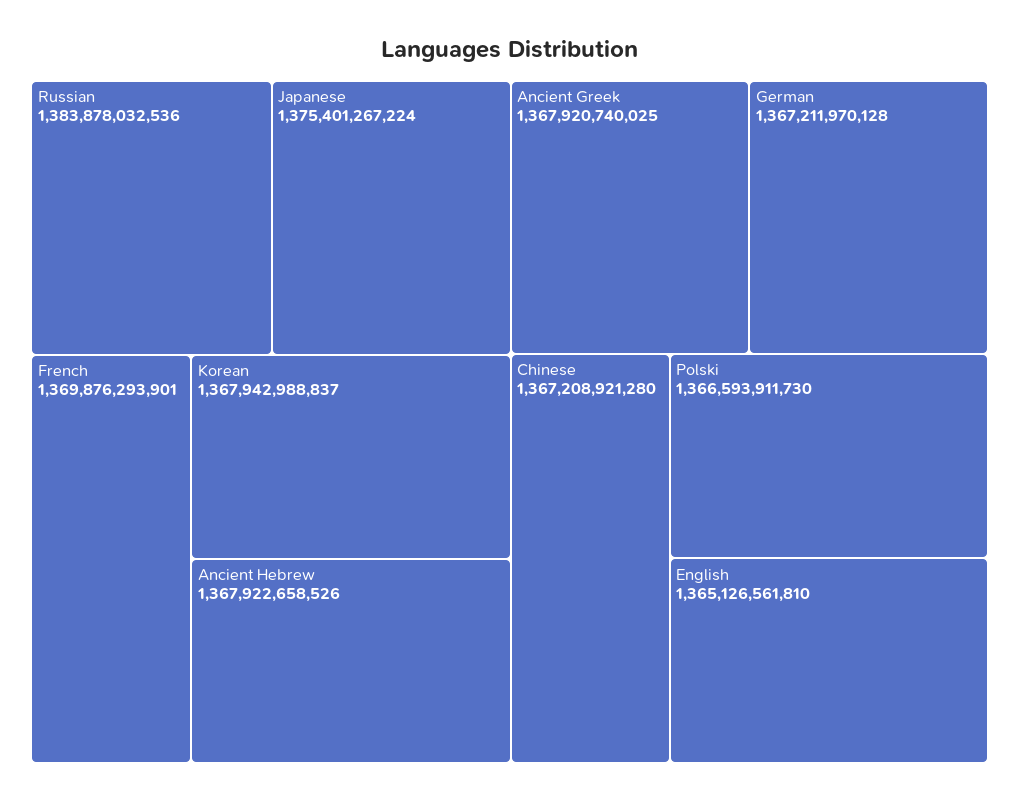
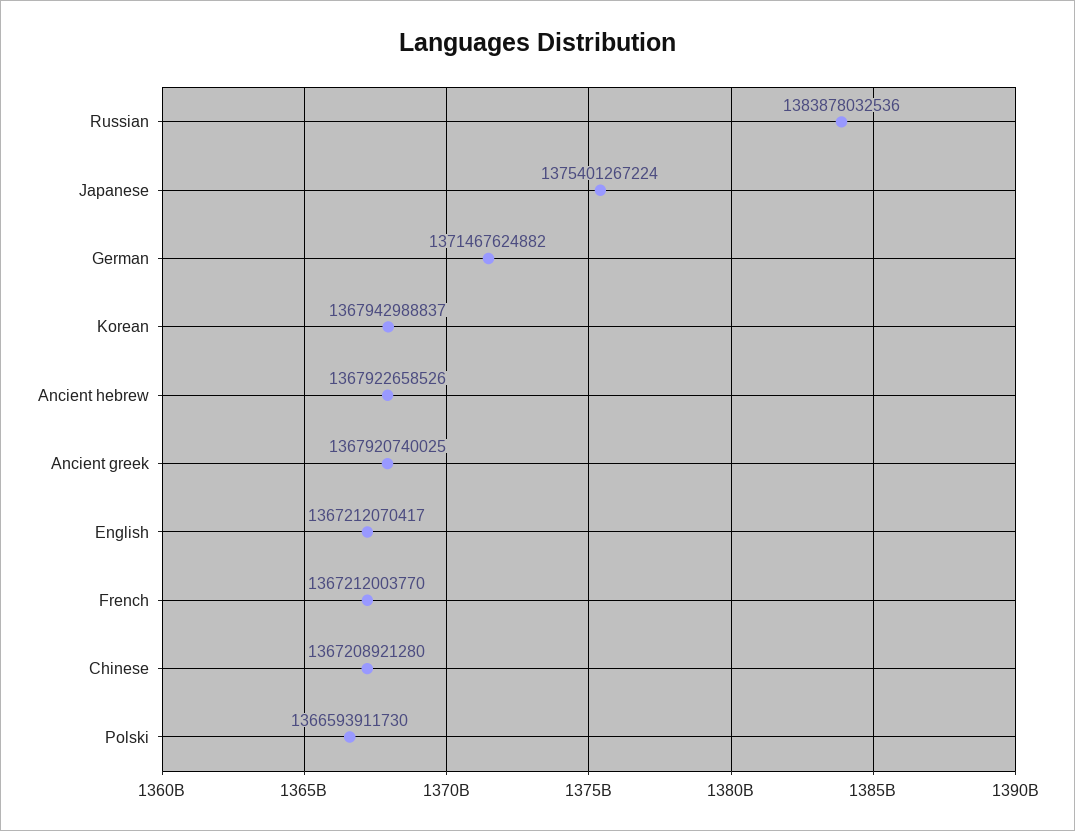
  {
    "Russian": 1383878032536,
    "Japanese": 1375401267224,
-   "French": 1369876293901,
+   "French": 1367212003770,
    "Korean": 1367942988837,
    "Ancient Hebrew": 1367922658526,
    "Ancient Greek": 1367920740025,
-   "German": 1367211970128,
+   "German": 1371467624882,
    "Chinese": 1367208921280,
    "Polski": 1366593911730,
-   "English": 1365126561810
+   "English": 1367212070417
  }

